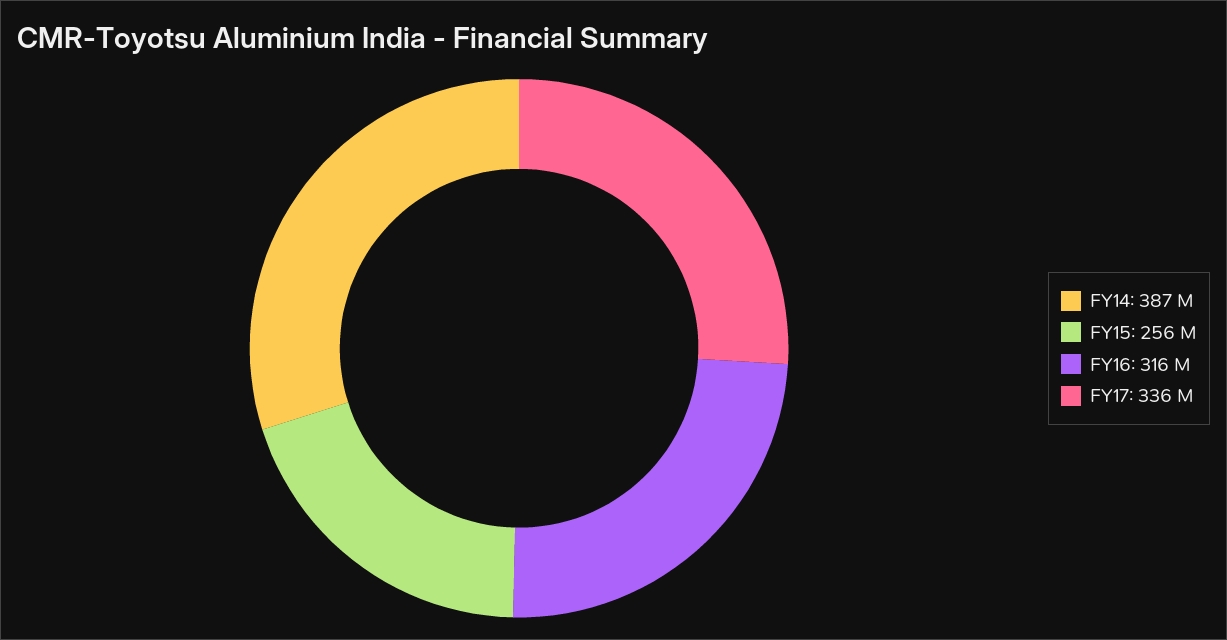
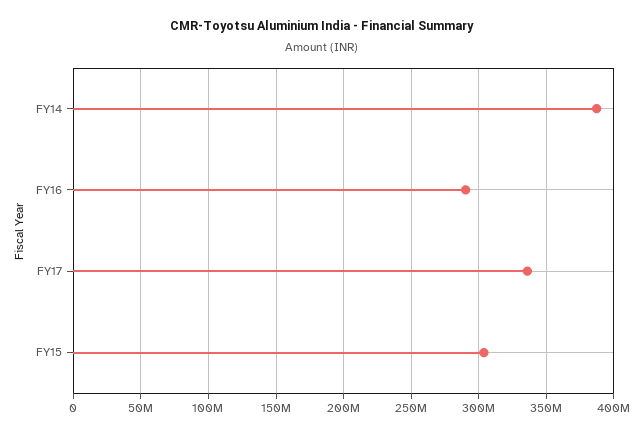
  {
    "FY14": 387000000,
-   "FY15": 256000000,
+   "FY15": 305000000,
-   "FY16": 316000000,
+   "FY16": 290000000,
    "FY17": 336000000
  }

